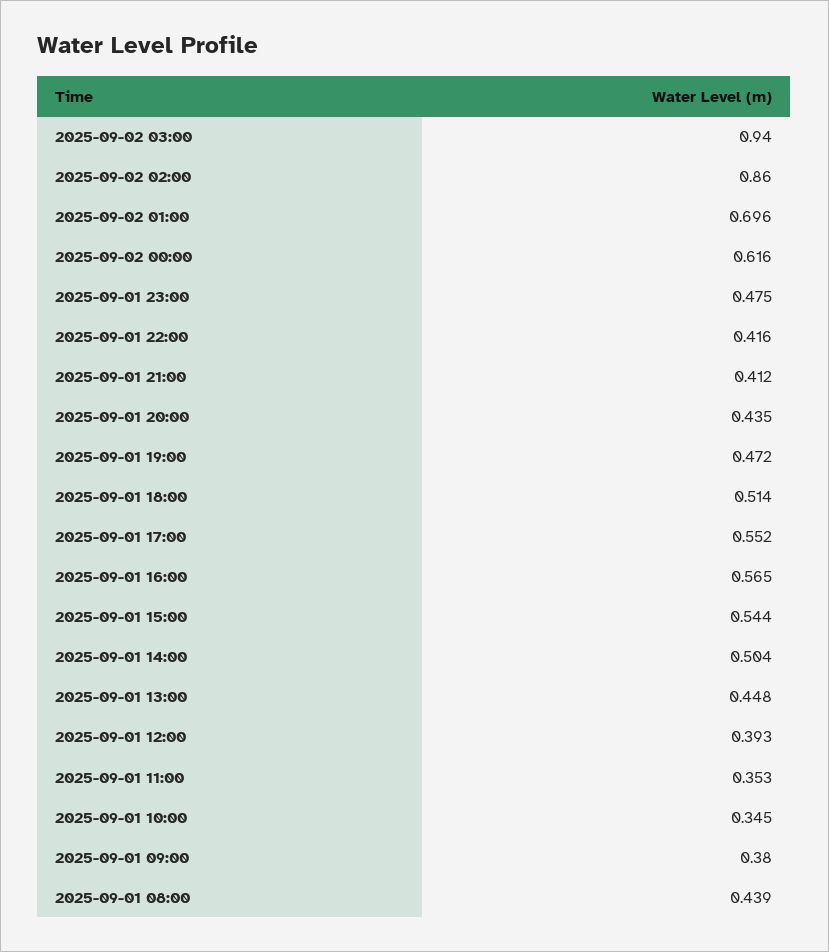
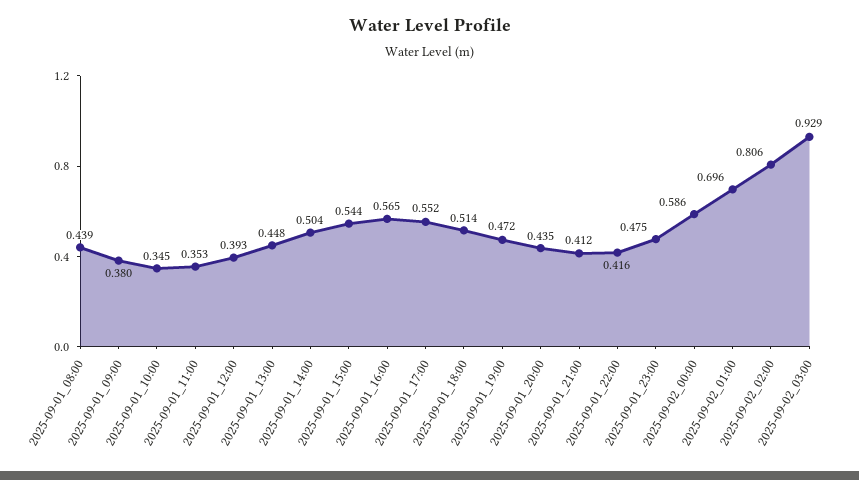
  {
-   "2025-09-02 03:00": 0.94,
+   "2025-09-02 03:00": 0.929,
-   "2025-09-02 02:00": 0.86,
+   "2025-09-02 02:00": 0.806,
    "2025-09-02 01:00": 0.696,
-   "2025-09-02 00:00": 0.616,
+   "2025-09-02 00:00": 0.586,
    "2025-09-01 23:00": 0.475,
    "2025-09-01 22:00": 0.416,
    "2025-09-01 21:00": 0.412,
    "2025-09-01 20:00": 0.435,
    "2025-09-01 19:00": 0.472,
    "2025-09-01 18:00": 0.514,
    "2025-09-01 17:00": 0.552,
    "2025-09-01 16:00": 0.565,
    "2025-09-01 15:00": 0.544,
    "2025-09-01 14:00": 0.504,
    "2025-09-01 13:00": 0.448,
    "2025-09-01 12:00": 0.393,
    "2025-09-01 11:00": 0.353,
    "2025-09-01 10:00": 0.345,
    "2025-09-01 09:00": 0.38,
    "2025-09-01 08:00": 0.439
  }

